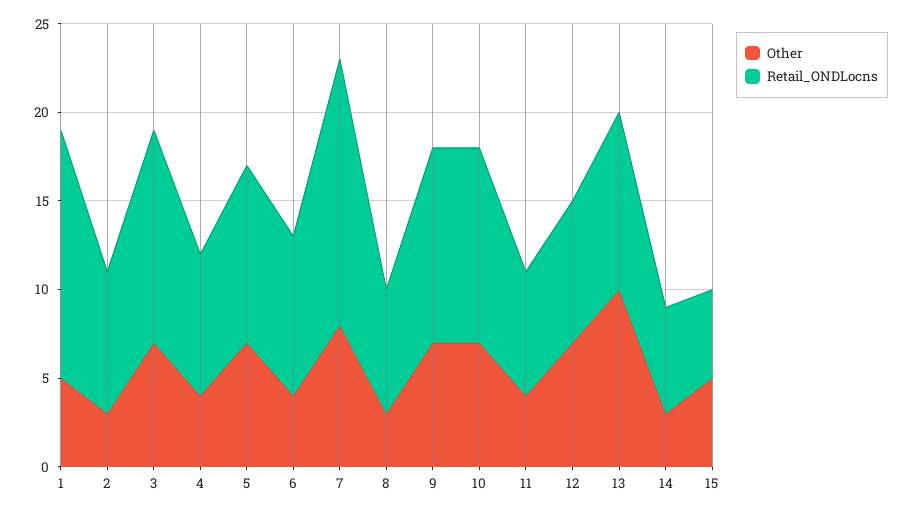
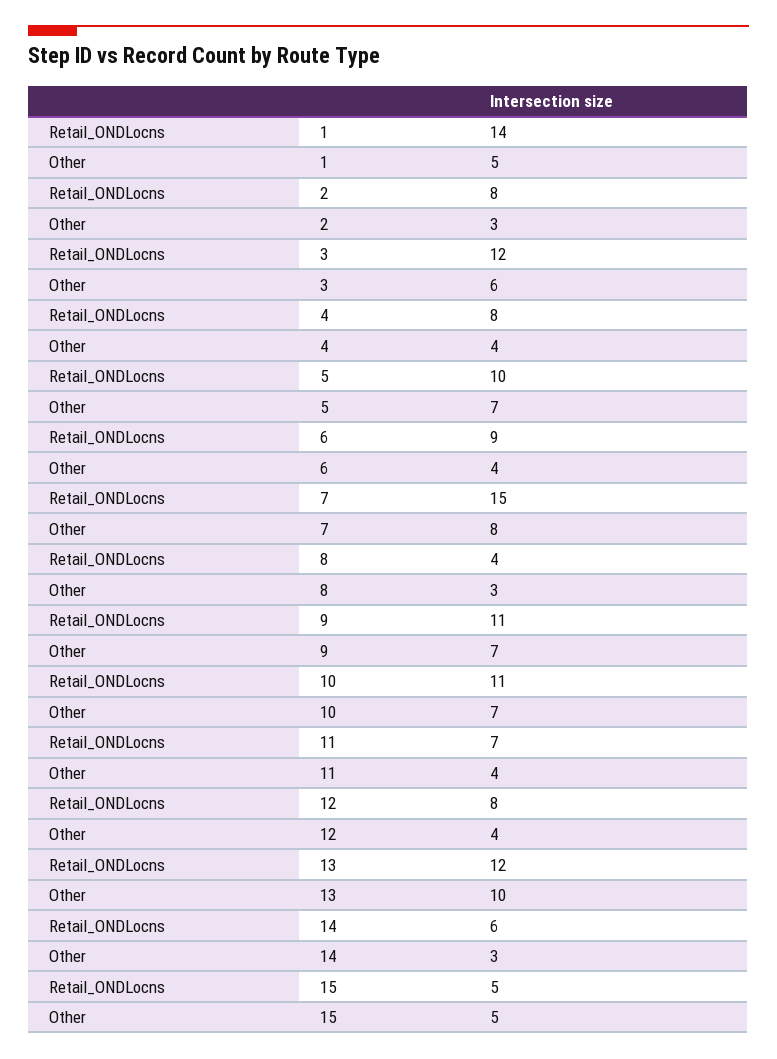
  {
    "Other": {
      "1": 5,
      "2": 3,
-     "3": 7,
+     "3": 6,
      "4": 4,
      "5": 7,
      "6": 4,
      "7": 8,
      "8": 3,
      "9": 7,
      "10": 7,
      "11": 4,
-     "12": 7,
+     "12": 4,
      "13": 10,
      "14": 3,
      "15": 5
    },
    "Retail_ONDLocns": {
      "1": 14,
      "2": 8,
      "3": 12,
      "4": 8,
      "5": 10,
      "6": 9,
      "7": 15,
-     "8": 7,
+     "8": 4,
      "9": 11,
      "10": 11,
      "11": 7,
      "12": 8,
-     "13": 10,
+     "13": 12,
      "14": 6,
      "15": 5
    }
  }

